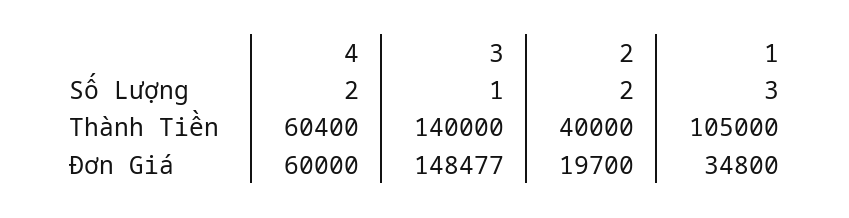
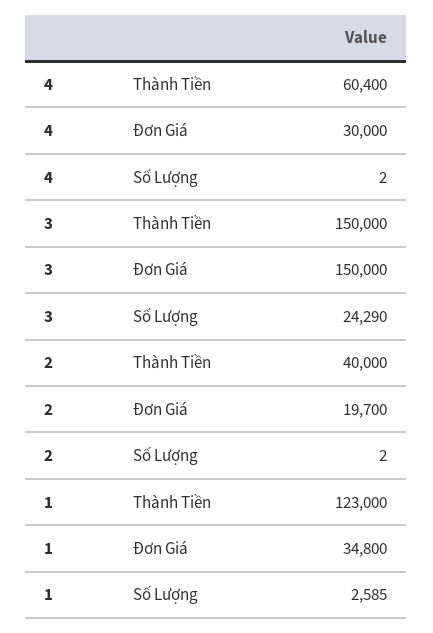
  {
    "4": {
      "Số Lượng": 2,
      "Thành Tiền": 60400,
-     "Đơn Giá": 60000
+     "Đơn Giá": 30000
    },
    "3": {
-     "Số Lượng": 1,
+     "Số Lượng": 24290,
-     "Thành Tiền": 140000,
+     "Thành Tiền": 150000,
-     "Đơn Giá": 148477
+     "Đơn Giá": 150000
    },
    "2": {
      "Số Lượng": 2,
      "Thành Tiền": 40000,
      "Đơn Giá": 19700
    },
    "1": {
-     "Số Lượng": 3,
+     "Số Lượng": 2585,
-     "Thành Tiền": 105000,
+     "Thành Tiền": 123000,
      "Đơn Giá": 34800
    }
  }

